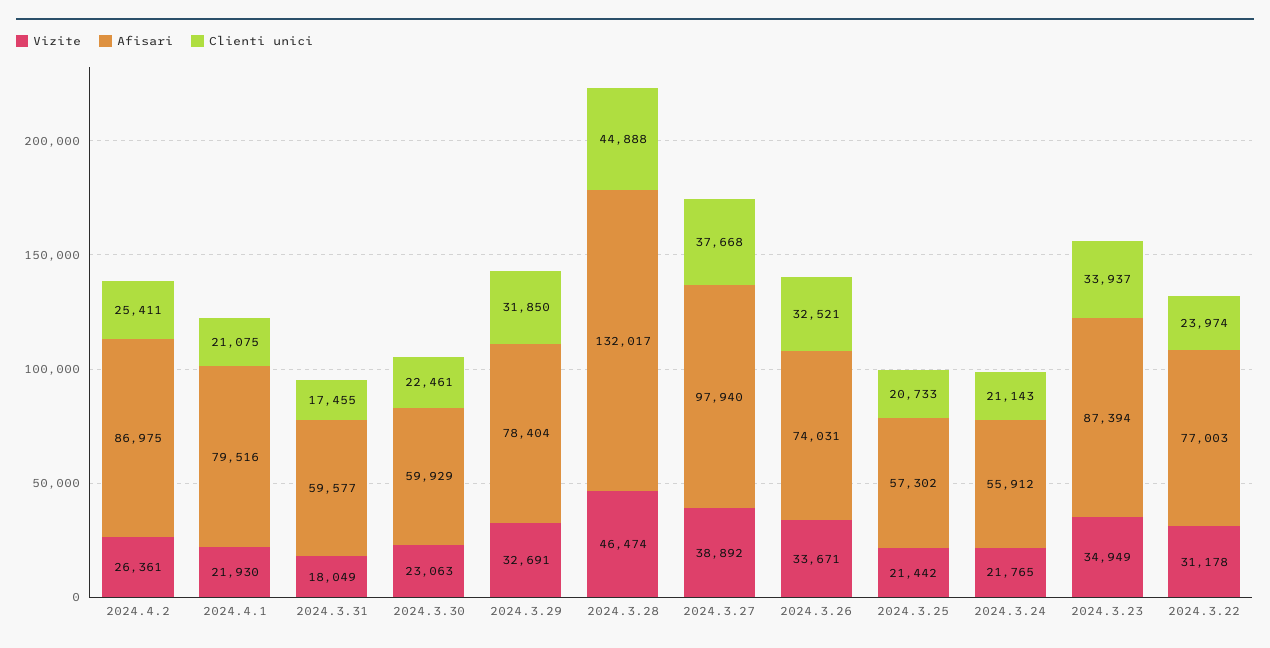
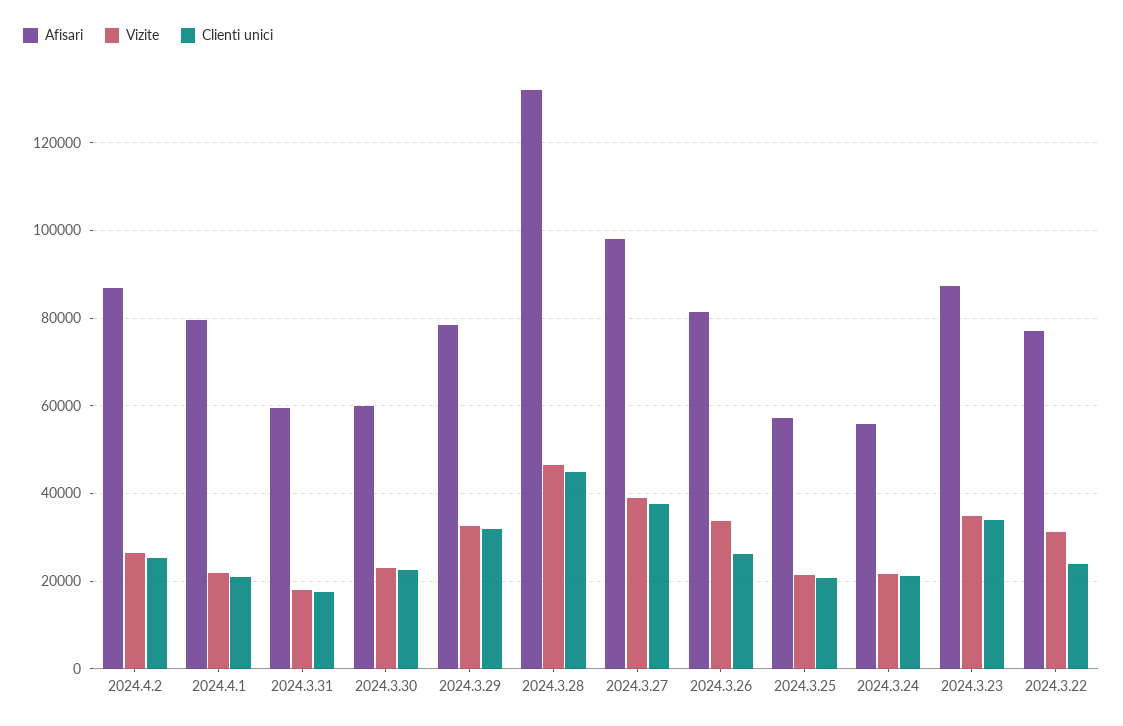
  {
    "Vizite": {
      "2024.4.2": 26361,
      "2024.4.1": 21930,
      "2024.3.31": 18049,
      "2024.3.30": 23063,
      "2024.3.29": 32691,
      "2024.3.28": 46474,
      "2024.3.27": 38892,
      "2024.3.26": 33671,
      "2024.3.25": 21442,
      "2024.3.24": 21765,
      "2024.3.23": 34949,
      "2024.3.22": 31178
    },
    "Afisari": {
      "2024.4.2": 86975,
      "2024.4.1": 79516,
      "2024.3.31": 59577,
      "2024.3.30": 59929,
      "2024.3.29": 78404,
      "2024.3.28": 132017,
      "2024.3.27": 97940,
-     "2024.3.26": 74031,
+     "2024.3.26": 82000,
      "2024.3.25": 57302,
      "2024.3.24": 55912,
      "2024.3.23": 87394,
      "2024.3.22": 77003
    },
    "Clienti unici": {
      "2024.4.2": 25411,
      "2024.4.1": 21075,
      "2024.3.31": 17455,
      "2024.3.30": 22461,
      "2024.3.29": 31850,
      "2024.3.28": 44888,
      "2024.3.27": 37668,
-     "2024.3.26": 32521,
+     "2024.3.26": 26000,
      "2024.3.25": 20733,
      "2024.3.24": 21143,
      "2024.3.23": 33937,
      "2024.3.22": 23974
    }
  }

